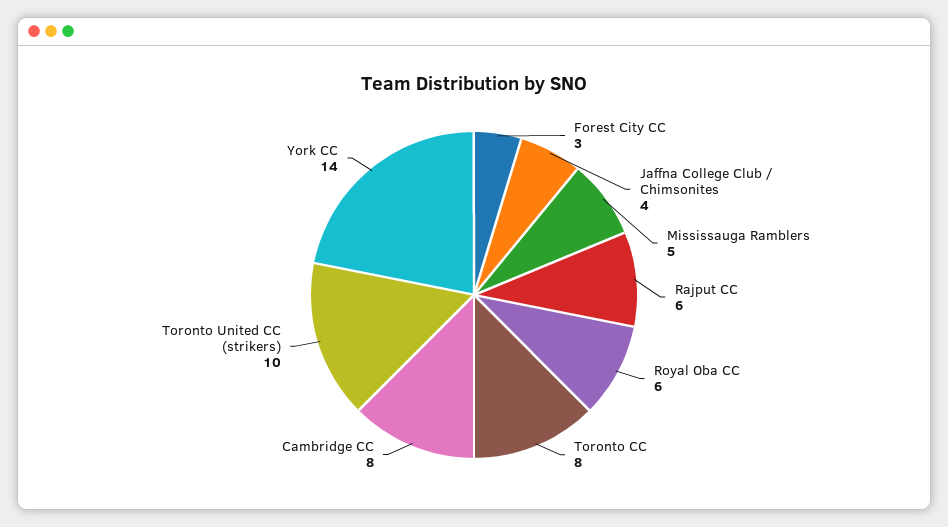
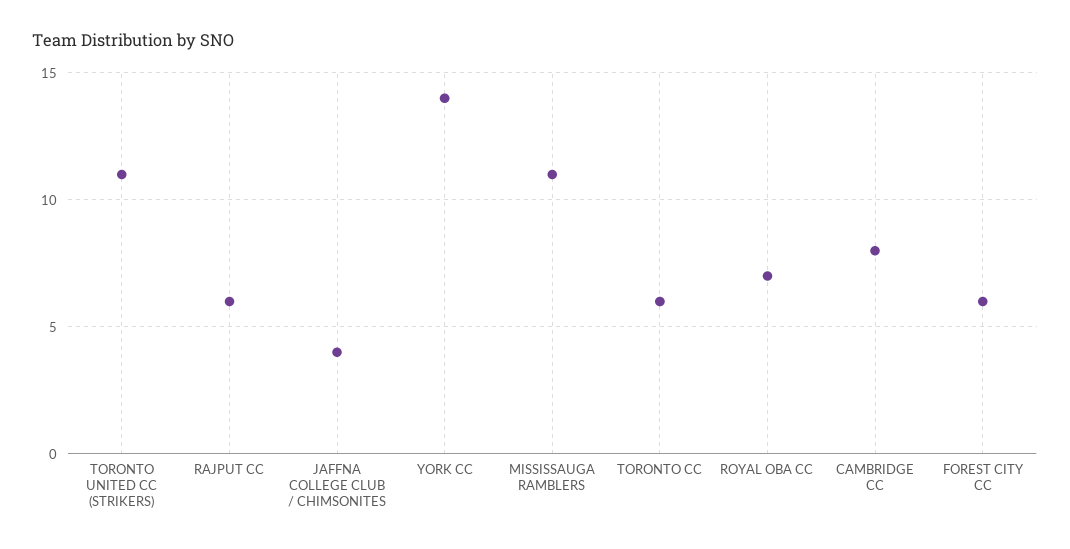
  {
-   "Forest City CC": 3,
+   "Forest City CC": 6,
    "Jaffna College Club / Chimsonites": 4,
-   "Mississauga Ramblers": 5,
+   "Mississauga Ramblers": 11,
    "Rajput CC": 6,
-   "Royal Oba CC": 6,
+   "Royal Oba CC": 7,
-   "Toronto CC": 8,
+   "Toronto CC": 6,
    "Cambridge CC": 8,
-   "Toronto United CC (strikers)": 10,
+   "Toronto United CC (strikers)": 11,
    "York CC": 14
  }

